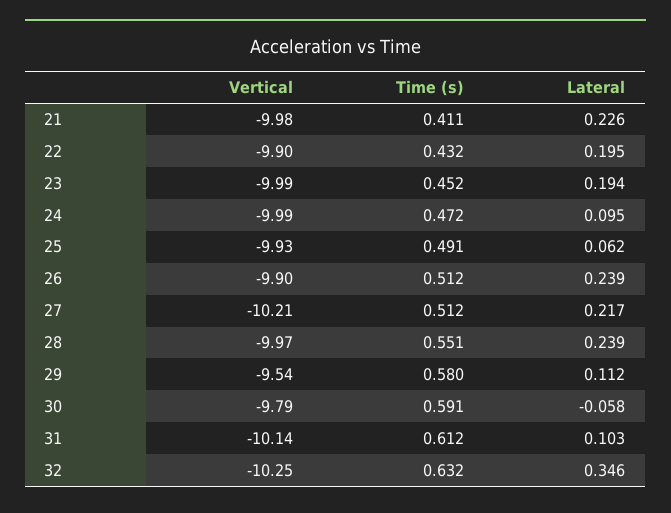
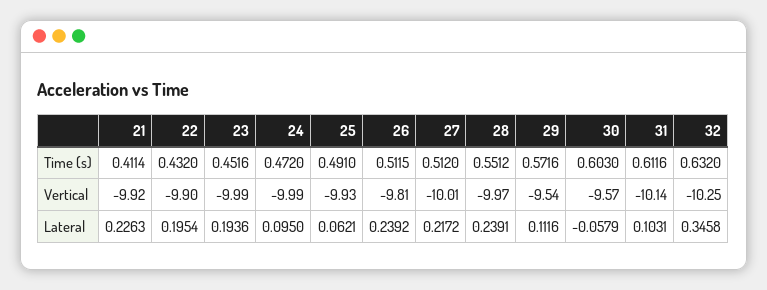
  {
    "Vertical": {
-     "21": -9.98,
+     "21": -9.92,
      "22": -9.9,
      "23": -9.99,
      "24": -9.99,
      "25": -9.93,
-     "26": -9.9,
+     "26": -9.81,
-     "27": -10.21,
+     "27": -10.01,
      "28": -9.97,
      "29": -9.54,
-     "30": -9.79,
+     "30": -9.57,
      "31": -10.14,
      "32": -10.25
    },
    "Time (s)": {
      "21": 0.4114,
      "22": 0.432,
      "23": 0.4516,
      "24": 0.472,
      "25": 0.491,
      "26": 0.5115,
      "27": 0.512,
      "28": 0.5512,
-     "29": 0.58,
+     "29": 0.5716,
-     "30": 0.591,
+     "30": 0.603,
      "31": 0.6116,
      "32": 0.632
    },
    "Lateral": {
      "21": 0.2263,
      "22": 0.1954,
      "23": 0.1936,
      "24": 0.095,
      "25": 0.0621,
      "26": 0.2392,
      "27": 0.2172,
      "28": 0.2391,
      "29": 0.1116,
      "30": -0.0579,
      "31": 0.1031,
      "32": 0.3458
    }
  }

